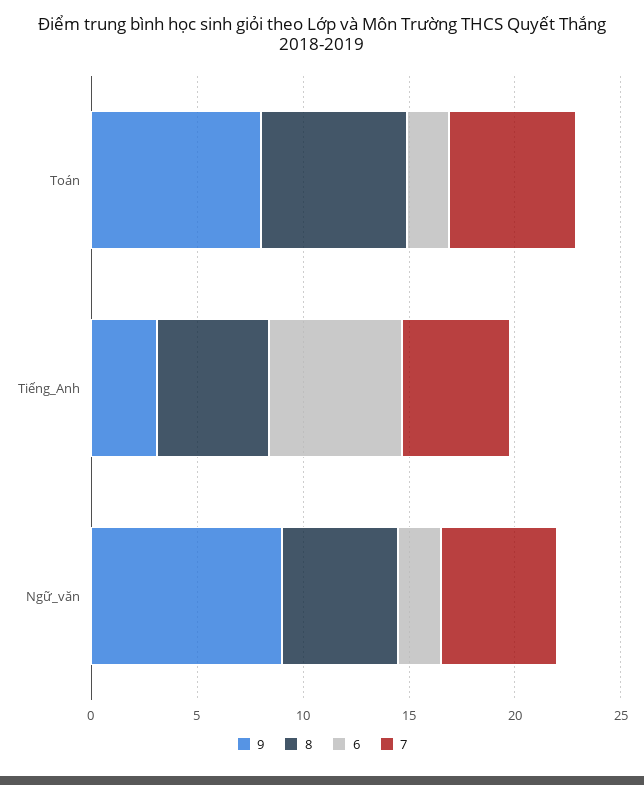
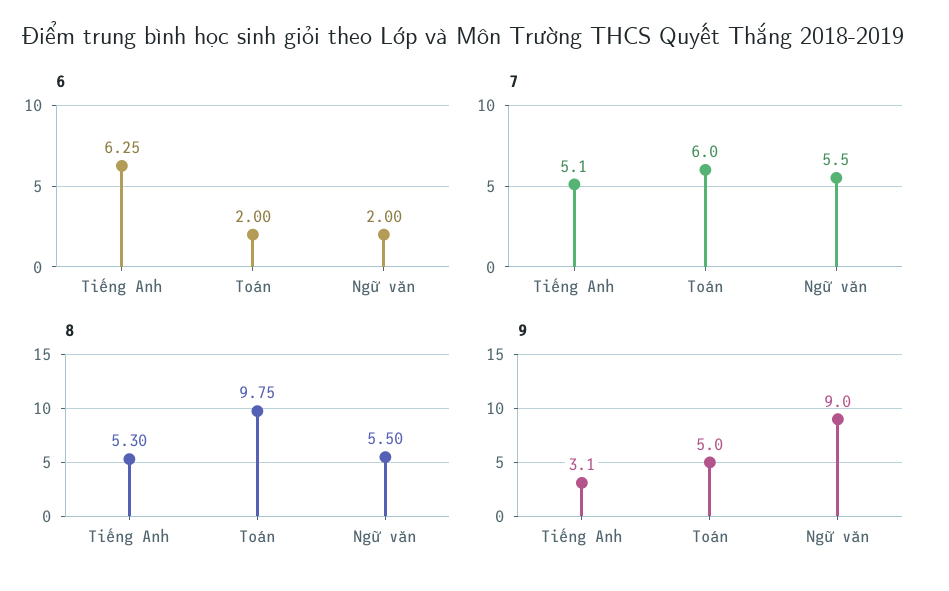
  {
    "9": {
-     "Toán": 8,
+     "Toán": 5,
      "Tiếng_Anh": 3.1,
      "Ngữ_văn": 9
    },
    "8": {
-     "Toán": 7,
+     "Toán": 9.75,
      "Tiếng_Anh": 5.3,
      "Ngữ_văn": 5.5
    },
    "6": {
      "Toán": 2,
      "Tiếng_Anh": 6.25,
      "Ngữ_văn": 2
    },
    "7": {
      "Toán": 6,
      "Tiếng_Anh": 5.1,
      "Ngữ_văn": 5.5
    }
  }

